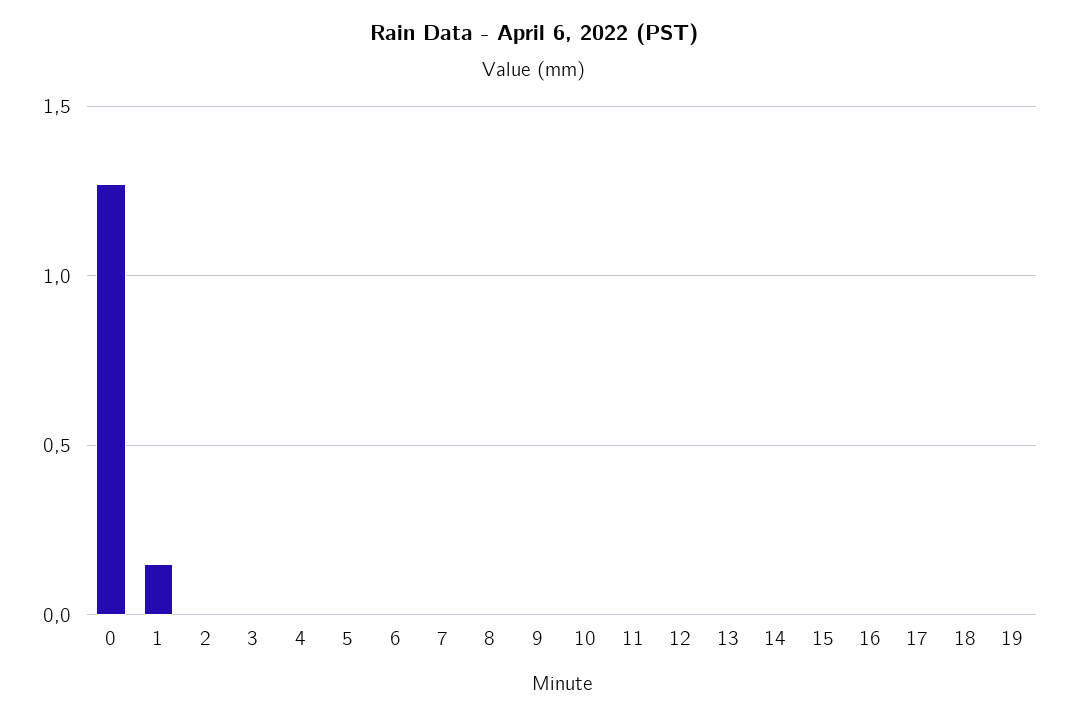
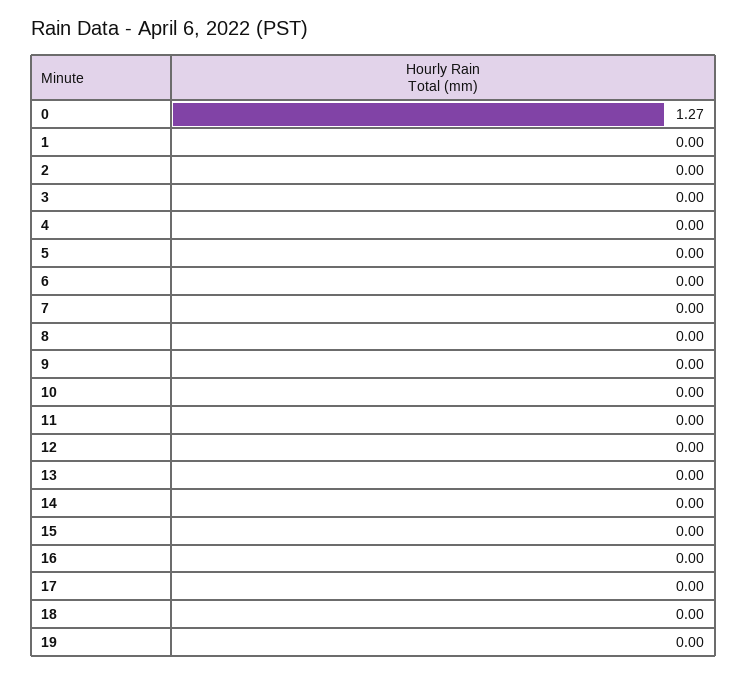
  {
    "0": 1.27,
-   "1": 0.15,
+   "1": 0,
    "2": 0,
    "3": 0,
    "4": 0,
    "5": 0,
    "6": 0,
    "7": 0,
    "8": 0,
    "9": 0,
    "10": 0,
    "11": 0,
    "12": 0,
    "13": 0,
    "14": 0,
    "15": 0,
    "16": 0,
    "17": 0,
    "18": 0,
    "19": 0
  }

